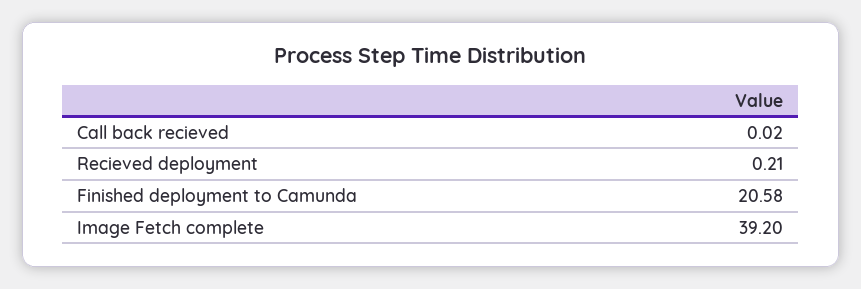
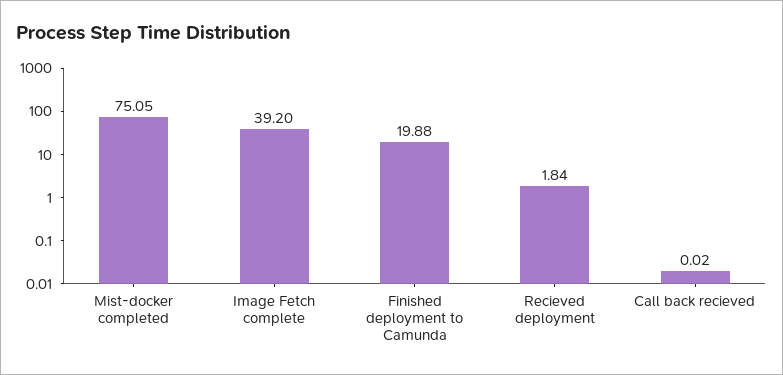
  {
    "Call back recieved": 0.02,
-   "Recieved deployment": 0.21,
+   "Recieved deployment": 1.84,
-   "Finished deployment to Camunda": 20.58,
+   "Finished deployment to Camunda": 19.88,
-   "Image Fetch complete": 39.2
+   "Image Fetch complete": 39.2,
+   "Mist-docker completed": 75.05
  }

